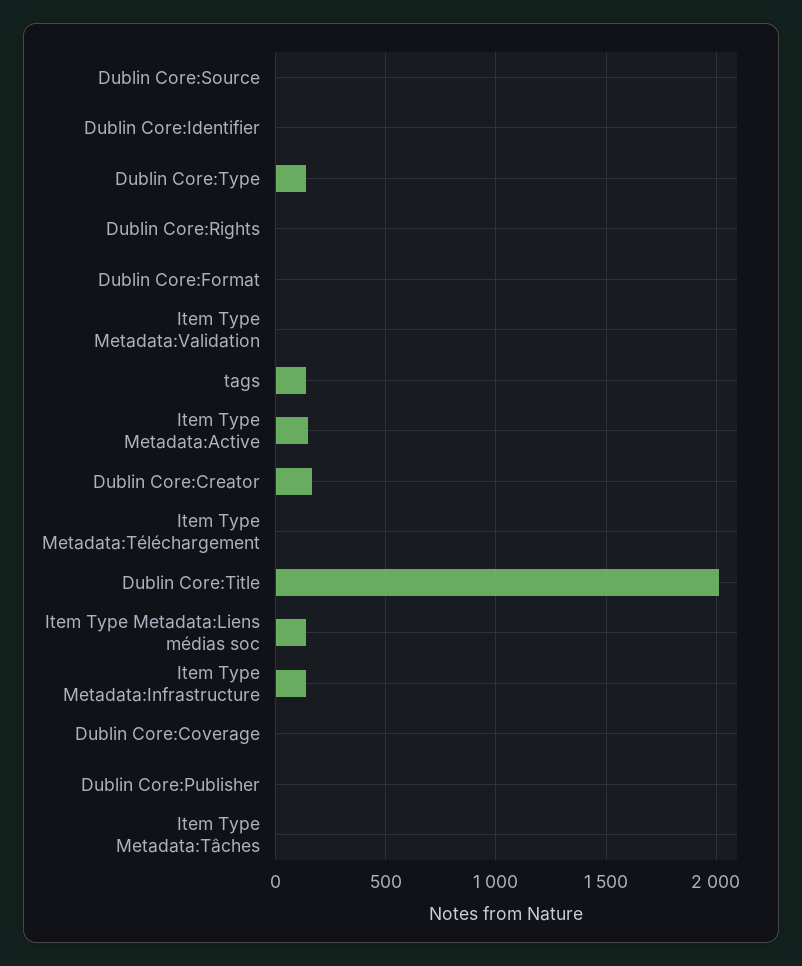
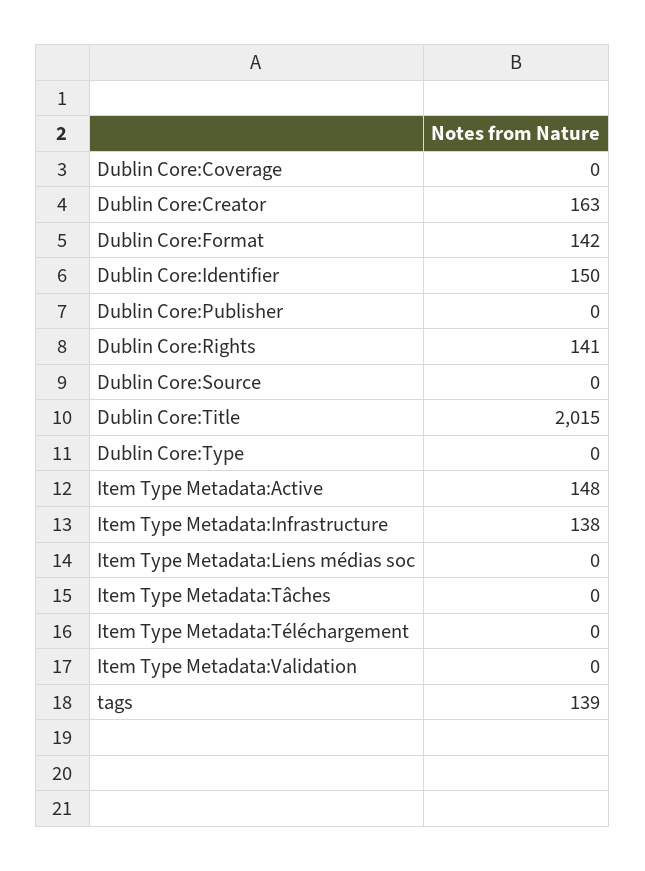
  {
    "Dublin Core:Source": 0,
-   "Dublin Core:Identifier": 0,
+   "Dublin Core:Identifier": 150,
-   "Dublin Core:Type": 150,
+   "Dublin Core:Type": 0,
-   "Dublin Core:Rights": 0,
+   "Dublin Core:Rights": 141,
-   "Dublin Core:Format": 0,
+   "Dublin Core:Format": 142,
    "Item Type Metadata:Validation": 0,
    "tags": 139,
    "Item Type Metadata:Active": 148,
    "Dublin Core:Creator": 163,
    "Item Type Metadata:Téléchargement": 0,
    "Dublin Core:Title": 2015,
-   "Item Type Metadata:Liens médias soc": 150,
+   "Item Type Metadata:Liens médias soc": 0,
    "Item Type Metadata:Infrastructure": 138,
    "Dublin Core:Coverage": 0,
    "Dublin Core:Publisher": 0,
    "Item Type Metadata:Tâches": 0
  }

